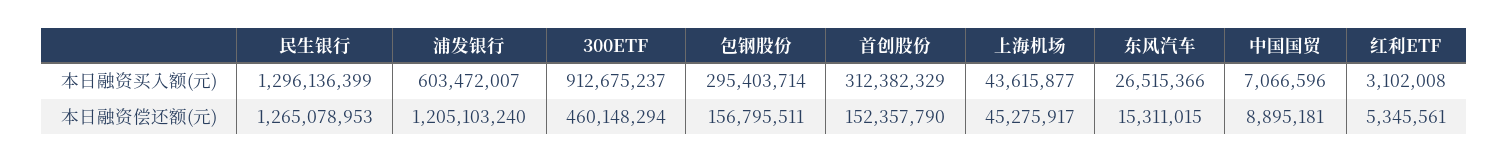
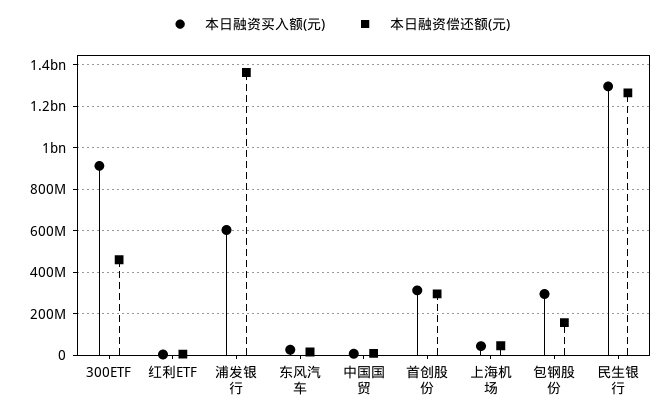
  {
    "本日融资买入额(元)": {
      "民生银行": 1296136399,
      "浦发银行": 603472007,
      "300ETF": 912675237,
      "包钢股份": 295403714,
      "首创股份": 312382329,
      "上海机场": 43615877,
      "东风汽车": 26515366,
      "中国国贸": 7066596,
      "红利ETF": 3102008
    },
    "本日融资偿还额(元)": {
      "民生银行": 1265078953,
-     "浦发银行": 1205103240,
+     "浦发银行": 1350000000,
      "300ETF": 460148294,
      "包钢股份": 156795511,
-     "首创股份": 152357790,
+     "首创股份": 300000000,
      "上海机场": 45275917,
      "东风汽车": 15311015,
      "中国国贸": 8895181,
      "红利ETF": 5345561
    }
  }

